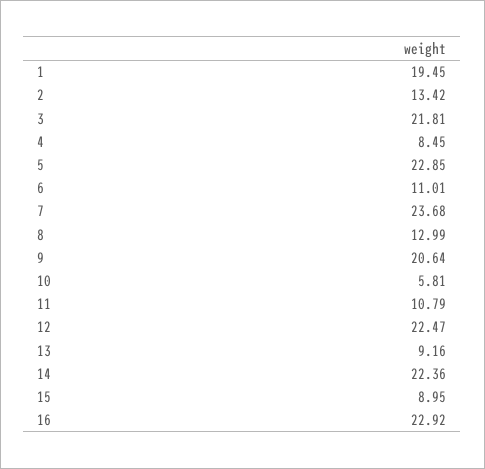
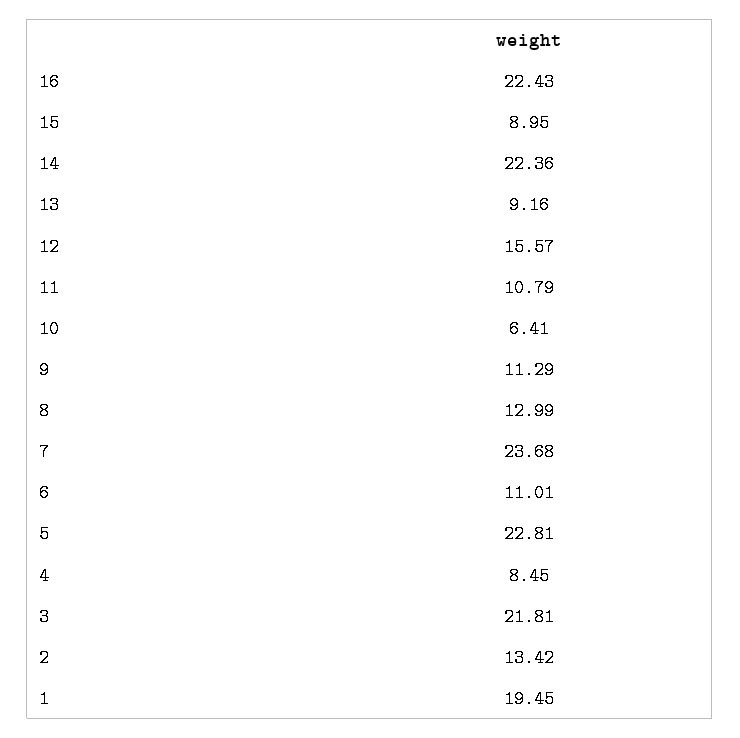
  {
    "1": 19.45,
    "2": 13.42,
    "3": 21.81,
    "4": 8.45,
-   "5": 22.85,
+   "5": 22.81,
    "6": 11.01,
    "7": 23.68,
    "8": 12.99,
-   "9": 20.64,
+   "9": 11.29,
-   "10": 5.81,
+   "10": 6.41,
    "11": 10.79,
-   "12": 22.47,
+   "12": 15.57,
    "13": 9.16,
    "14": 22.36,
    "15": 8.95,
-   "16": 22.92
+   "16": 22.43
  }

